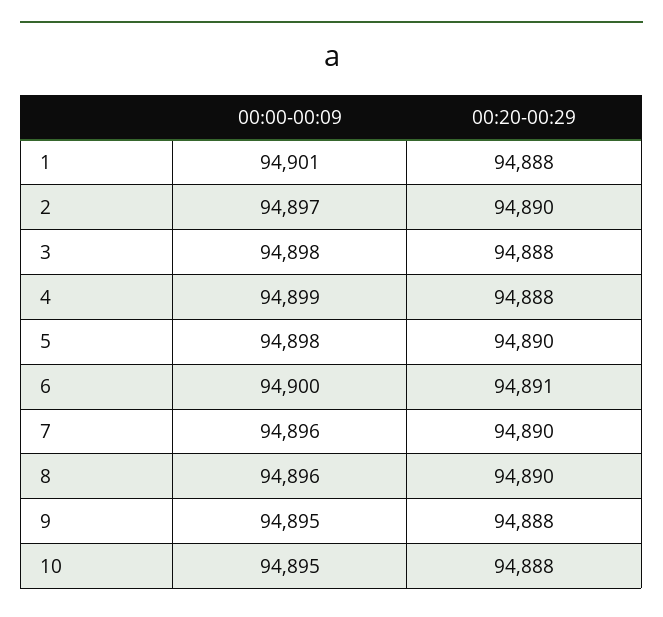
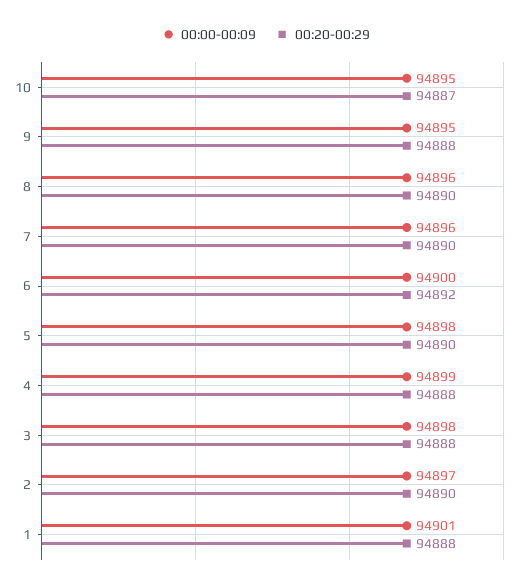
  {
    "00:00-00:09": {
      "1": 94901,
      "2": 94897,
      "3": 94898,
      "4": 94899,
      "5": 94898,
      "6": 94900,
      "7": 94896,
      "8": 94896,
      "9": 94895,
      "10": 94895
    },
    "00:20-00:29": {
      "1": 94888,
      "2": 94890,
      "3": 94888,
      "4": 94888,
      "5": 94890,
-     "6": 94891,
+     "6": 94892,
      "7": 94890,
      "8": 94890,
      "9": 94888,
-     "10": 94888
+     "10": 94887
    }
  }

